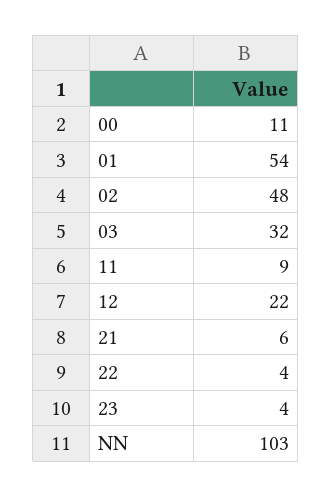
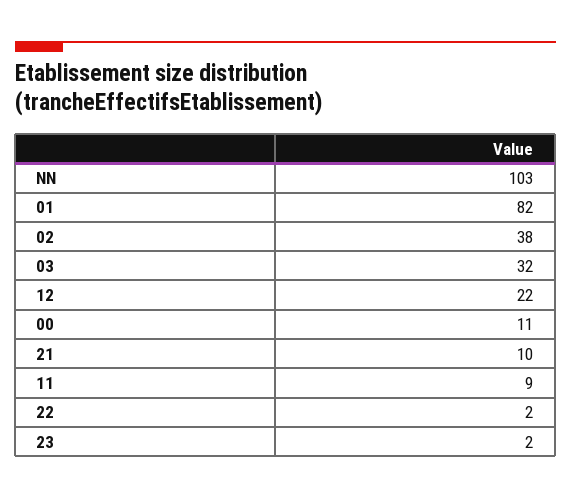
  {
    "00": 11,
-   "01": 54,
+   "01": 82,
-   "02": 48,
+   "02": 38,
    "03": 32,
    "11": 9,
    "12": 22,
-   "21": 6,
+   "21": 10,
-   "22": 4,
+   "22": 2,
-   "23": 4,
+   "23": 2,
    "NN": 103
  }

